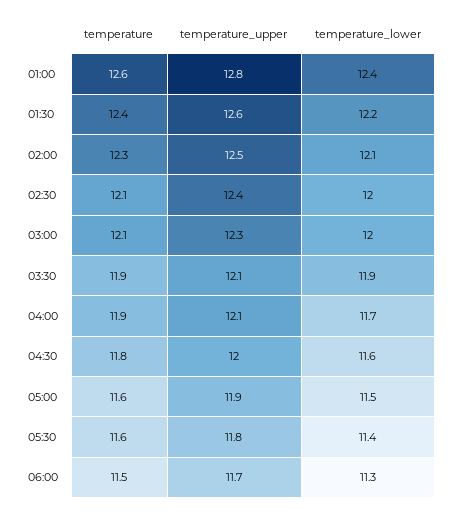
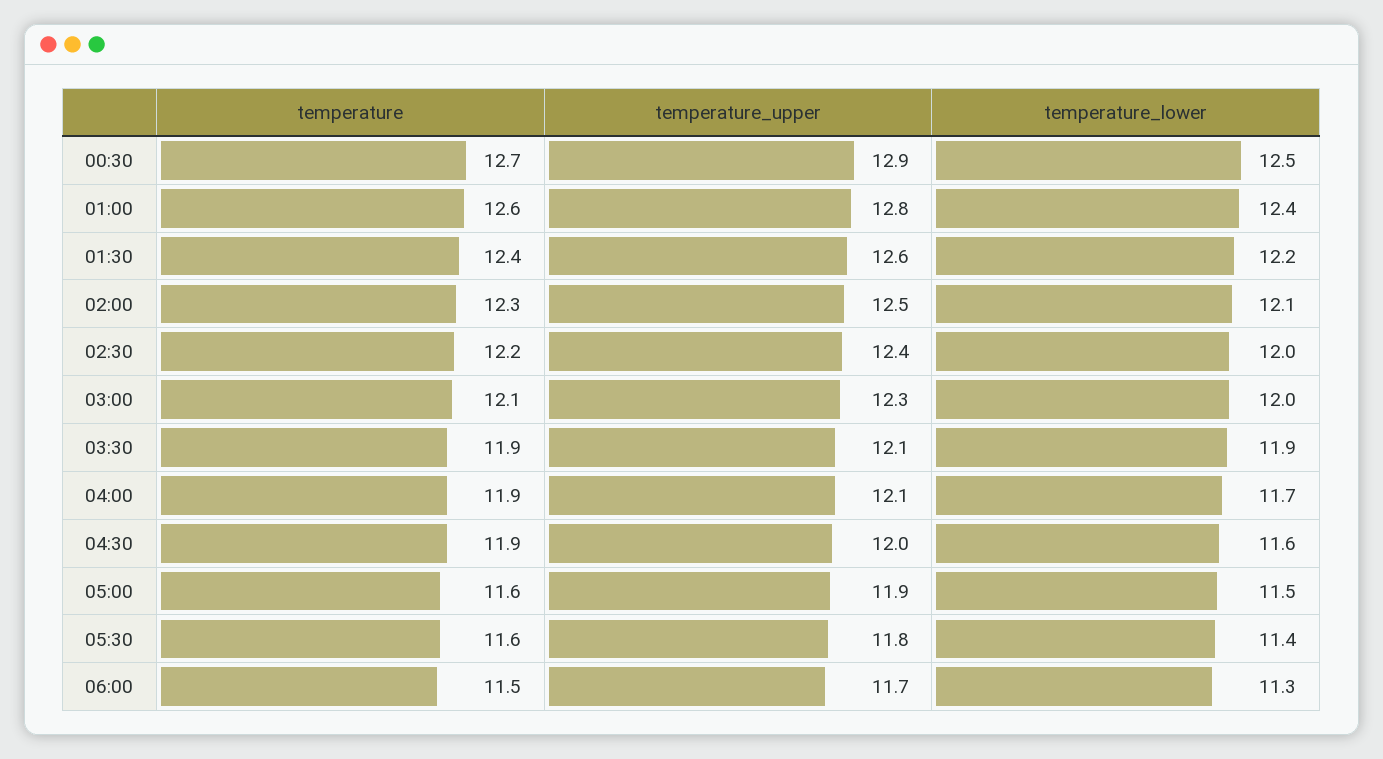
  {
    "temperature": {
      "01:00": 12.6,
      "01:30": 12.4,
      "02:00": 12.3,
-     "02:30": 12.1,
+     "02:30": 12.2,
      "03:00": 12.1,
      "03:30": 11.9,
      "04:00": 11.9,
-     "04:30": 11.8,
+     "04:30": 11.9,
      "05:00": 11.6,
      "05:30": 11.6,
-     "06:00": 11.5
+     "06:00": 11.5,
+     "00:30": 12.7
    },
    "temperature_upper": {
      "01:00": 12.8,
      "01:30": 12.6,
      "02:00": 12.5,
      "02:30": 12.4,
      "03:00": 12.3,
      "03:30": 12.1,
      "04:00": 12.1,
      "04:30": 12,
      "05:00": 11.9,
      "05:30": 11.8,
-     "06:00": 11.7
+     "06:00": 11.7,
+     "00:30": 12.9
    },
    "temperature_lower": {
      "01:00": 12.4,
      "01:30": 12.2,
      "02:00": 12.1,
      "02:30": 12,
      "03:00": 12,
      "03:30": 11.9,
      "04:00": 11.7,
      "04:30": 11.6,
      "05:00": 11.5,
      "05:30": 11.4,
-     "06:00": 11.3
+     "06:00": 11.3,
+     "00:30": 12.5
    }
  }

